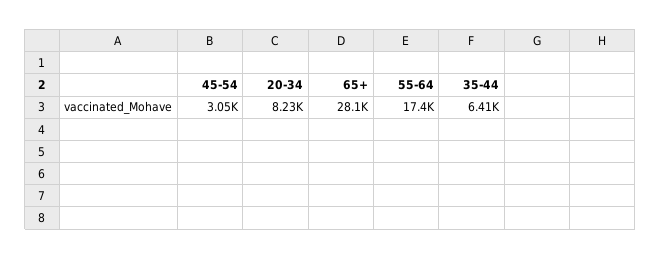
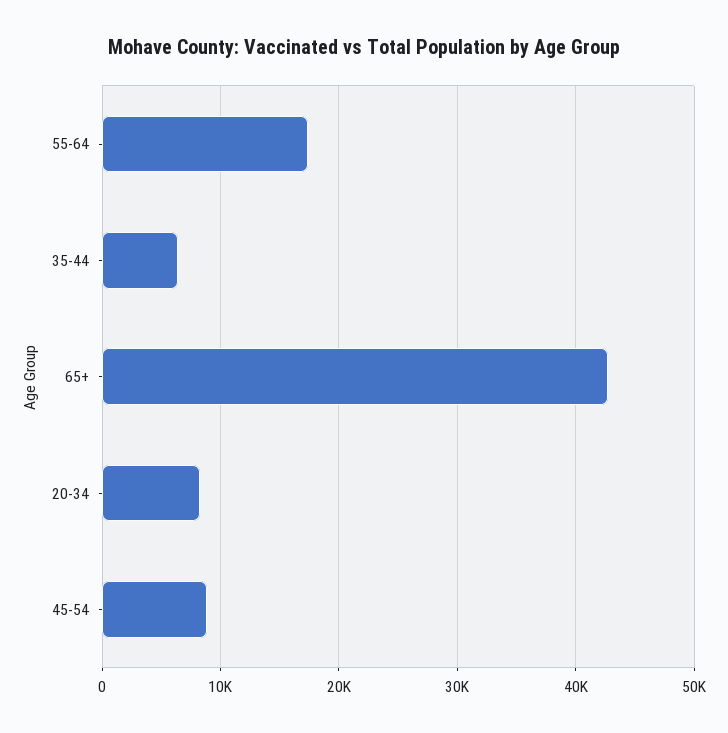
  {
-   "45-54": 3050,
+   "45-54": 9000,
    "20-34": 8230,
-   "65+": 28100,
+   "65+": 43000,
    "55-64": 17400,
    "35-44": 6410
  }

